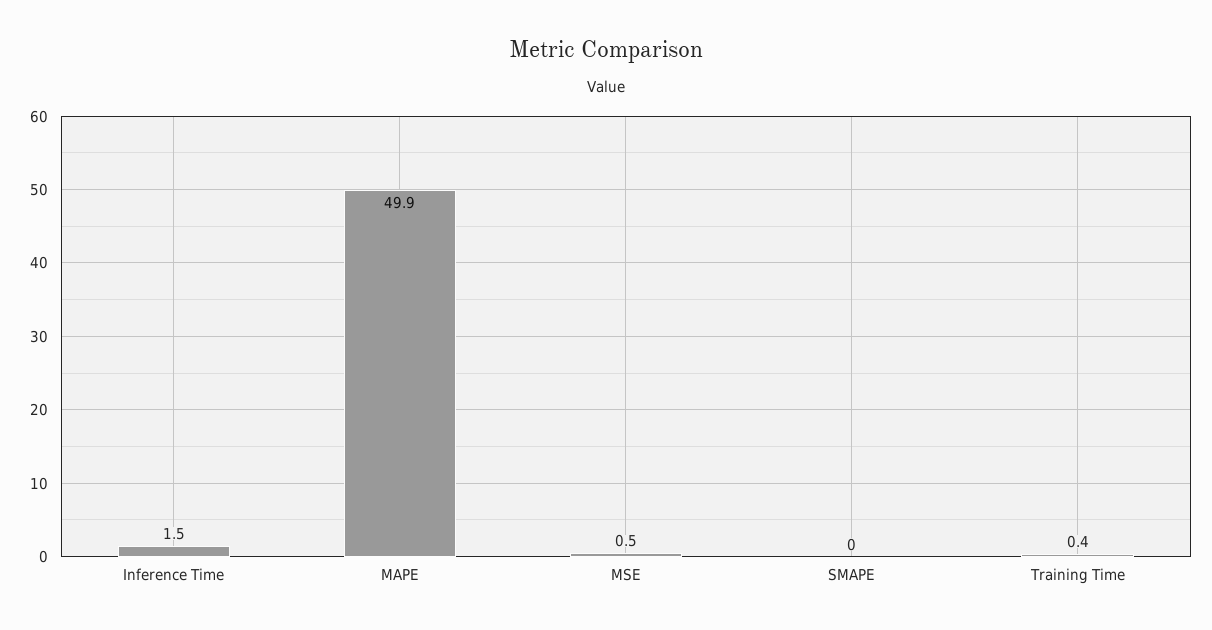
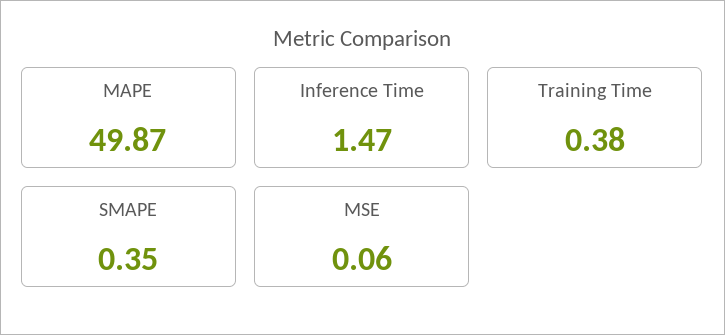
  {
    "Inference Time": 1.47,
    "MAPE": 49.87,
-   "MSE": 0.5,
+   "MSE": 0.06,
-   "SMAPE": 0,
+   "SMAPE": 0.35,
    "Training Time": 0.38
  }

